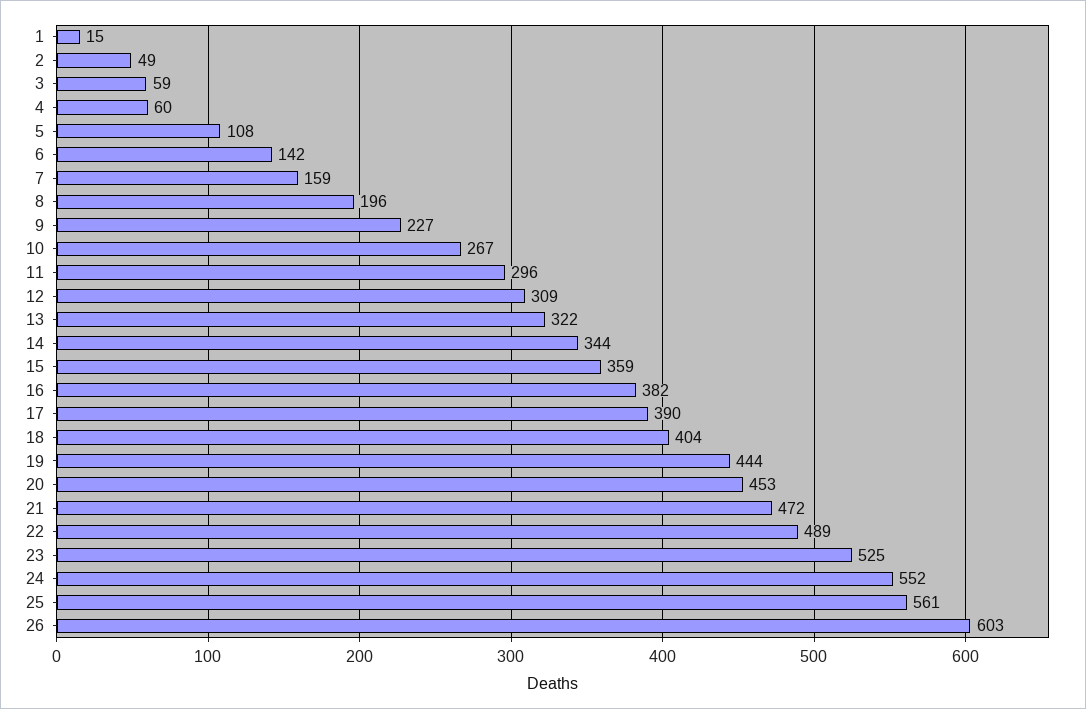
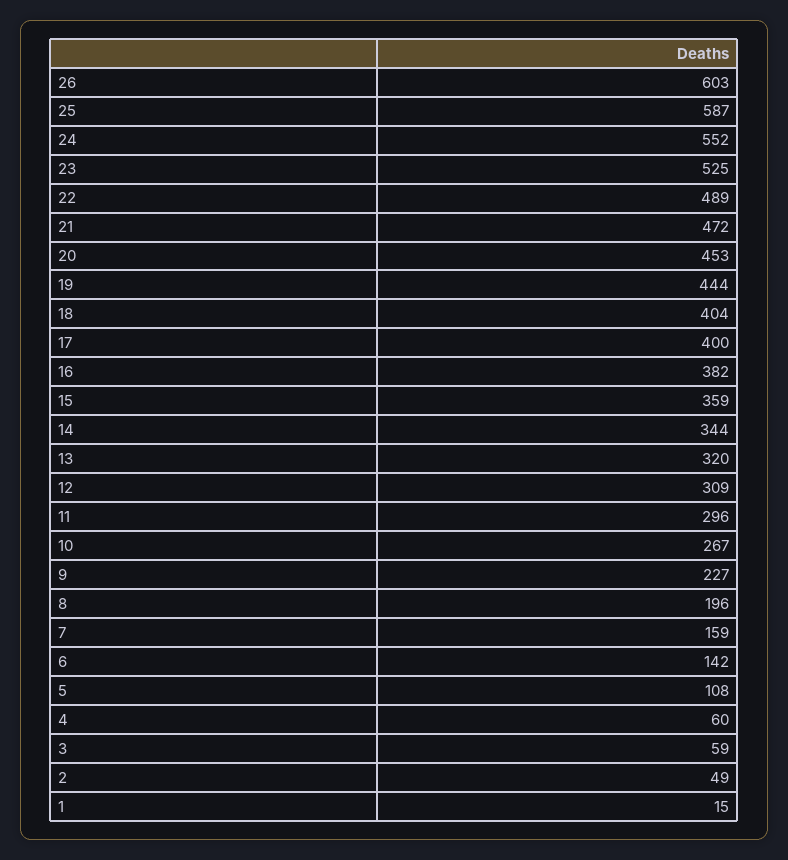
  {
    "1": 15,
    "2": 49,
    "3": 59,
    "4": 60,
    "5": 108,
    "6": 142,
    "7": 159,
    "8": 196,
    "9": 227,
    "10": 267,
    "11": 296,
    "12": 309,
-   "13": 322,
+   "13": 320,
    "14": 344,
    "15": 359,
    "16": 382,
-   "17": 390,
+   "17": 400,
    "18": 404,
    "19": 444,
    "20": 453,
    "21": 472,
    "22": 489,
    "23": 525,
    "24": 552,
-   "25": 561,
+   "25": 587,
    "26": 603
  }

